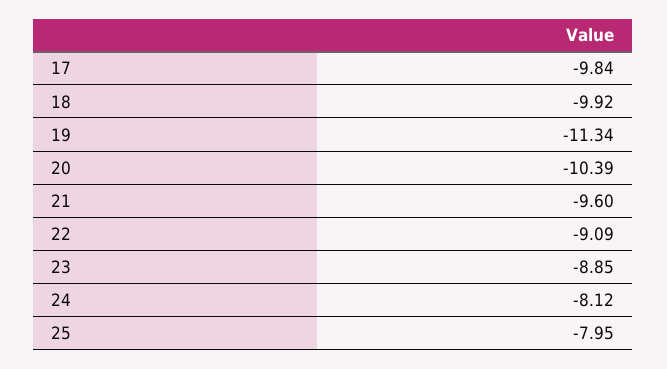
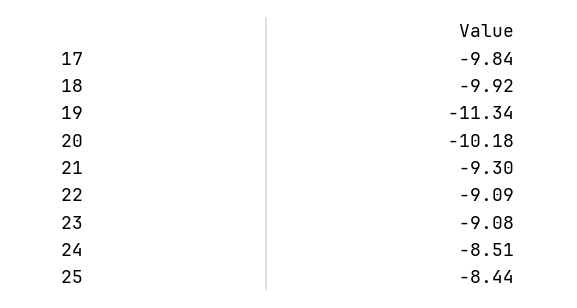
  {
    "17": -9.84,
    "18": -9.92,
    "19": -11.34,
-   "20": -10.39,
+   "20": -10.18,
-   "21": -9.6,
+   "21": -9.3,
    "22": -9.09,
-   "23": -8.85,
+   "23": -9.08,
-   "24": -8.12,
+   "24": -8.51,
-   "25": -7.95
+   "25": -8.44
  }

